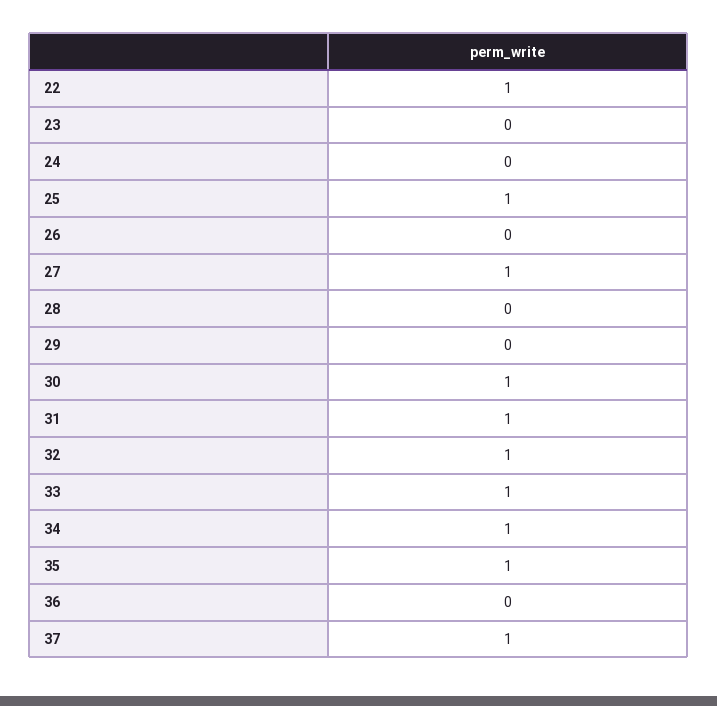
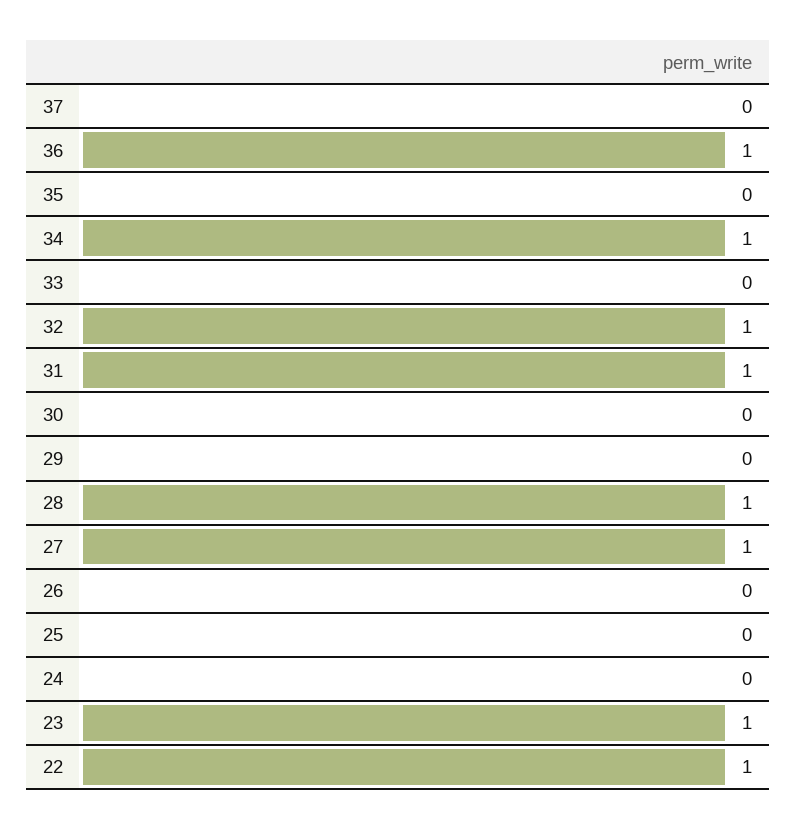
  {
    "22": 1,
-   "23": 0,
+   "23": 1,
    "24": 0,
-   "25": 1,
+   "25": 0,
    "26": 0,
    "27": 1,
-   "28": 0,
+   "28": 1,
    "29": 0,
-   "30": 1,
+   "30": 0,
    "31": 1,
    "32": 1,
-   "33": 1,
+   "33": 0,
    "34": 1,
-   "35": 1,
+   "35": 0,
-   "36": 0,
+   "36": 1,
-   "37": 1
+   "37": 0
  }

